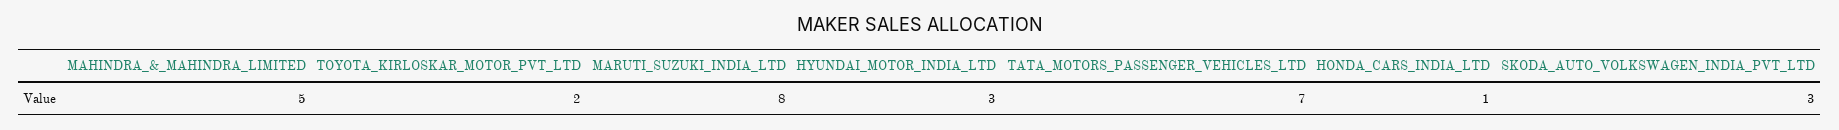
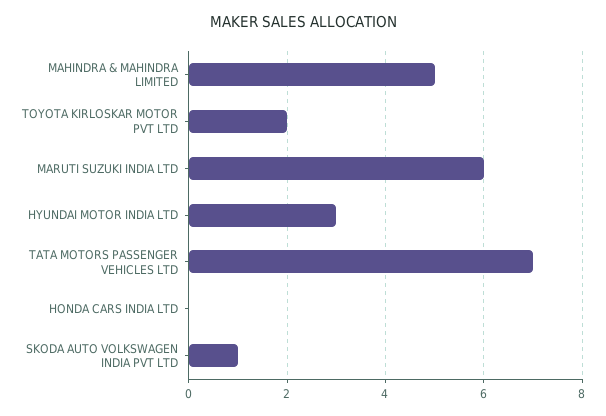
  {
    "MAHINDRA_&_MAHINDRA_LIMITED": 5,
    "TOYOTA_KIRLOSKAR_MOTOR_PVT_LTD": 2,
-   "MARUTI_SUZUKI_INDIA_LTD": 8,
+   "MARUTI_SUZUKI_INDIA_LTD": 6,
    "HYUNDAI_MOTOR_INDIA_LTD": 3,
    "TATA_MOTORS_PASSENGER_VEHICLES_LTD": 7,
-   "HONDA_CARS_INDIA_LTD": 1,
+   "HONDA_CARS_INDIA_LTD": 0,
-   "SKODA_AUTO_VOLKSWAGEN_INDIA_PVT_LTD": 3
+   "SKODA_AUTO_VOLKSWAGEN_INDIA_PVT_LTD": 1
  }

